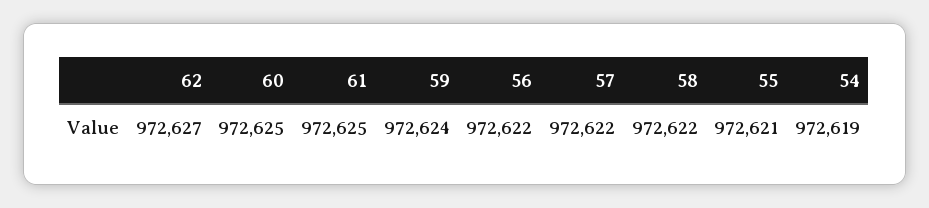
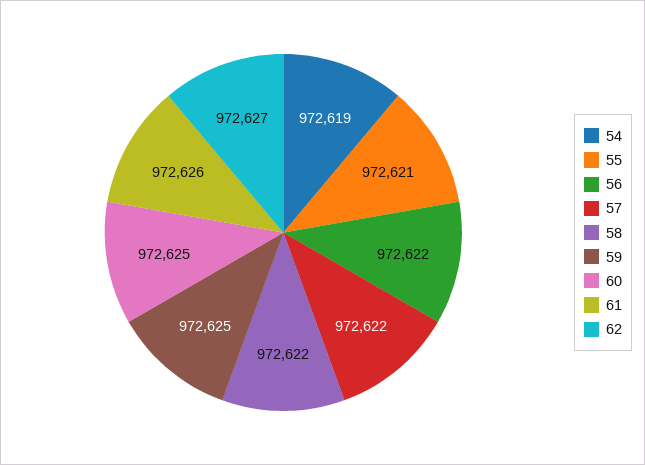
  {
    "62": 972627,
    "60": 972625,
-   "61": 972625,
+   "61": 972626,
-   "59": 972624,
+   "59": 972625,
    "56": 972622,
    "57": 972622,
    "58": 972622,
    "55": 972621,
    "54": 972619
  }

